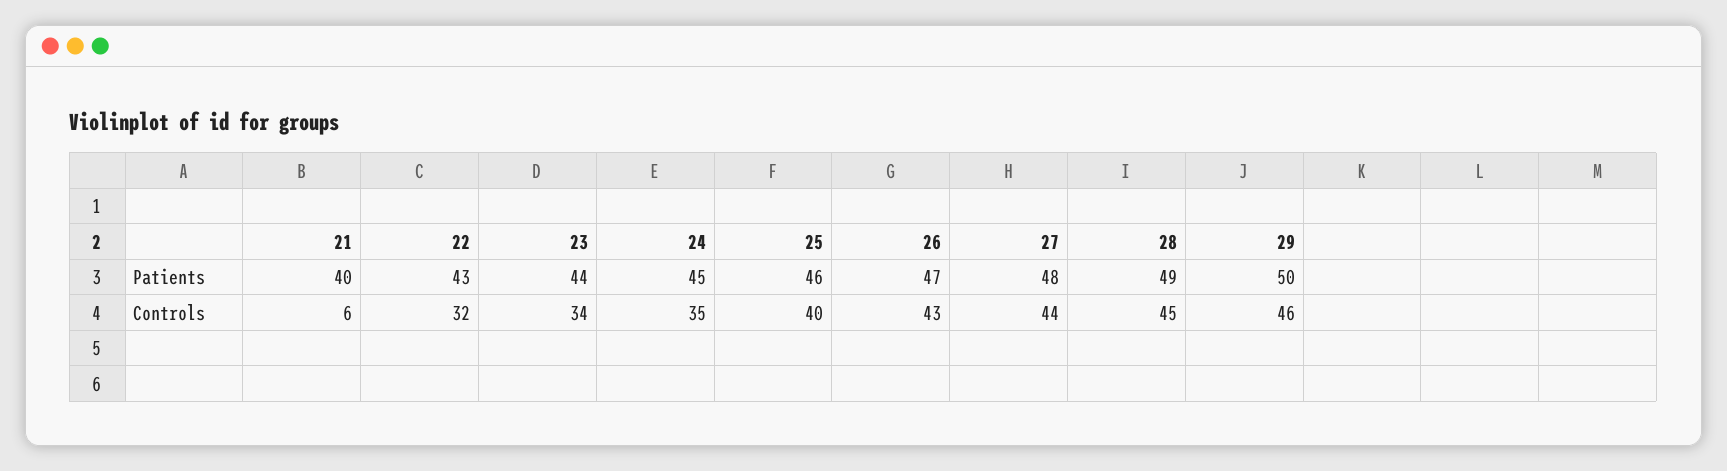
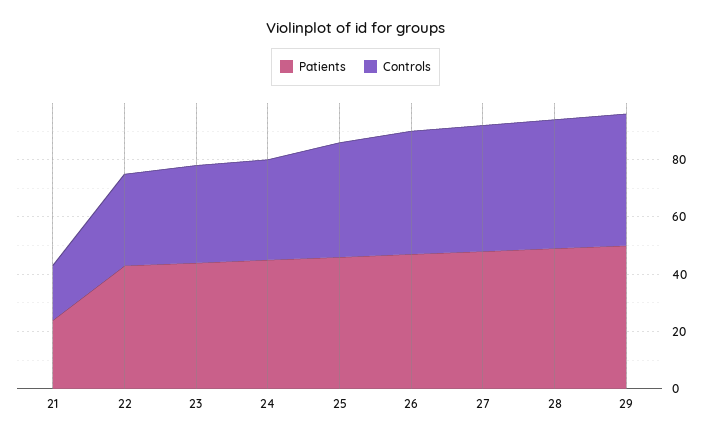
  {
    "Patients": {
-     "21": 40,
+     "21": 25,
      "22": 43,
      "23": 44,
      "24": 45,
      "25": 46,
      "26": 47,
      "27": 48,
      "28": 49,
      "29": 50
    },
    "Controls": {
-     "21": 6,
+     "21": 20,
      "22": 32,
      "23": 34,
      "24": 35,
      "25": 40,
      "26": 43,
      "27": 44,
      "28": 45,
      "29": 46
    }
  }

